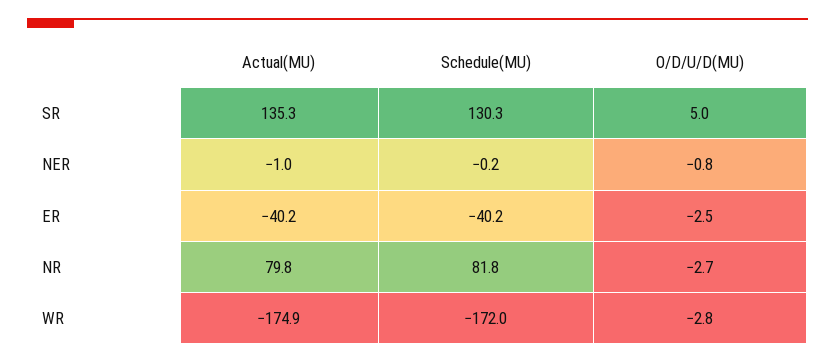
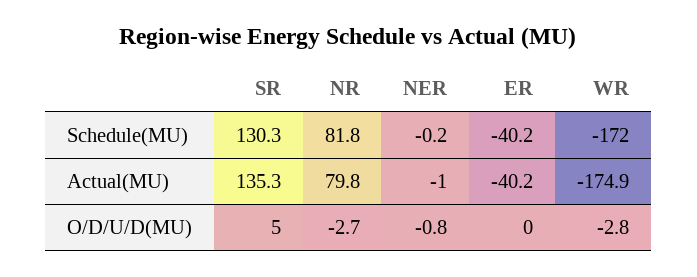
  {
    "Actual(MU)": {
      "SR": 135.3,
      "NER": -1,
      "ER": -40.2,
      "NR": 79.8,
      "WR": -174.9
    },
    "Schedule(MU)": {
      "SR": 130.3,
      "NER": -0.2,
      "ER": -40.2,
      "NR": 81.8,
      "WR": -172
    },
    "O/D/U/D(MU)": {
      "SR": 5,
      "NER": -0.8,
-     "ER": -2.5,
+     "ER": 0,
      "NR": -2.7,
      "WR": -2.8
    }
  }

